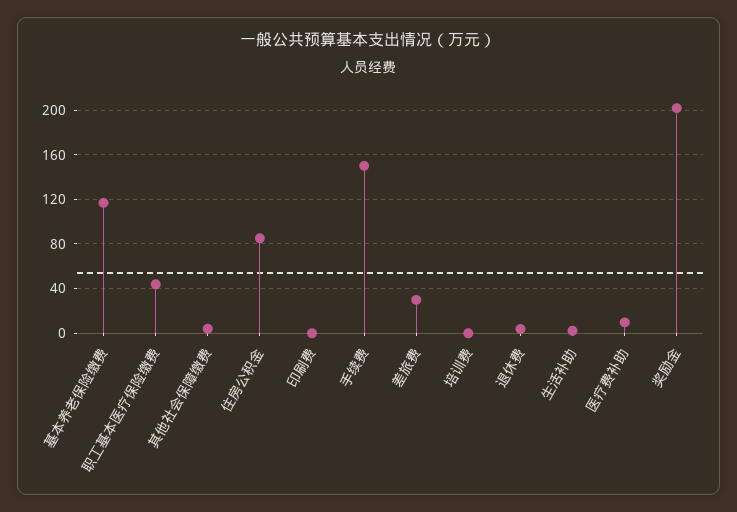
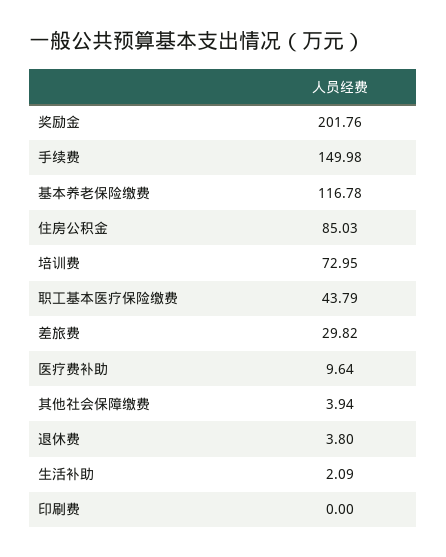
  {
    "基本养老保险缴费": 116.78,
    "职工基本医疗保险缴费": 43.79,
    "其他社会保障缴费": 3.94,
    "住房公积金": 85.03,
    "印刷费": 0,
    "手续费": 149.98,
    "差旅费": 29.82,
-   "培训费": 0,
+   "培训费": 72.95,
    "退休费": 3.8,
    "生活补助": 2.09,
    "医疗费补助": 9.64,
    "奖励金": 201.76
  }

